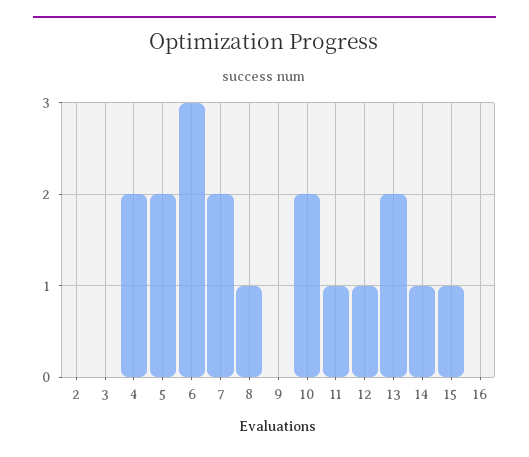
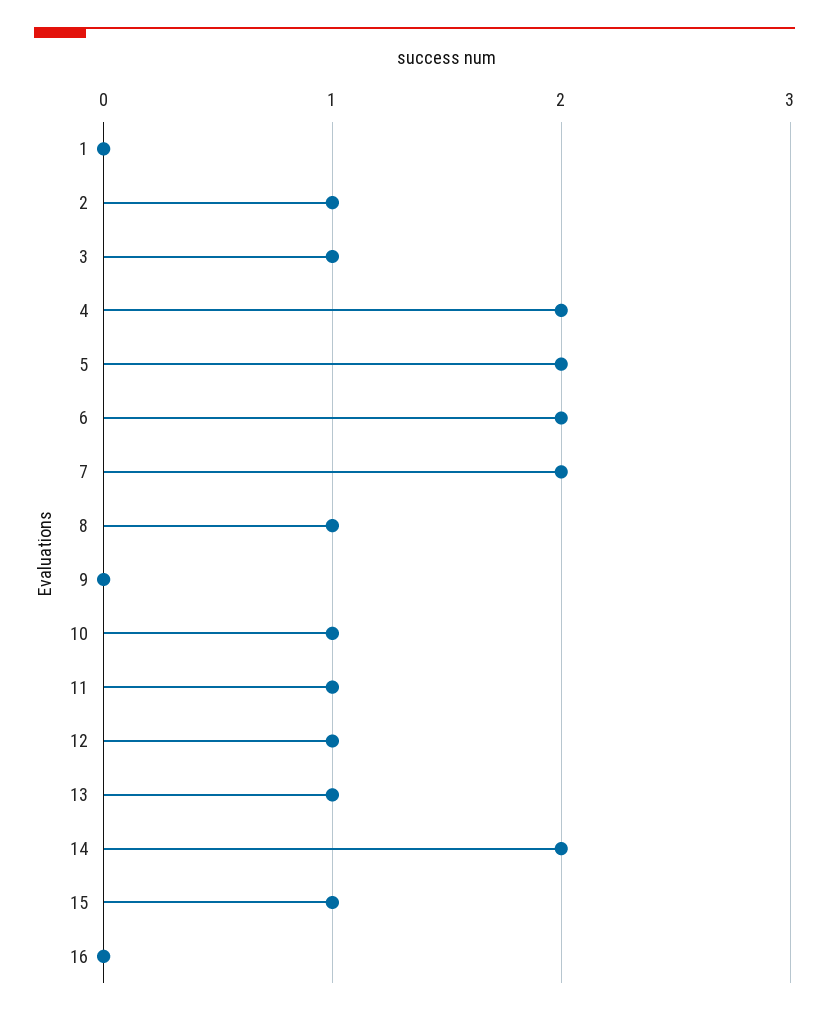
  {
-   "2": 0,
+   "2": 1,
-   "3": 0,
+   "3": 1,
    "4": 2,
    "5": 2,
-   "6": 3,
+   "6": 2,
    "7": 2,
    "8": 1,
    "9": 0,
-   "10": 2,
+   "10": 1,
    "11": 1,
    "12": 1,
-   "13": 2,
+   "13": 1,
-   "14": 1,
+   "14": 2,
    "15": 1,
-   "16": 0
+   "16": 0,
+   "1": 0
  }

